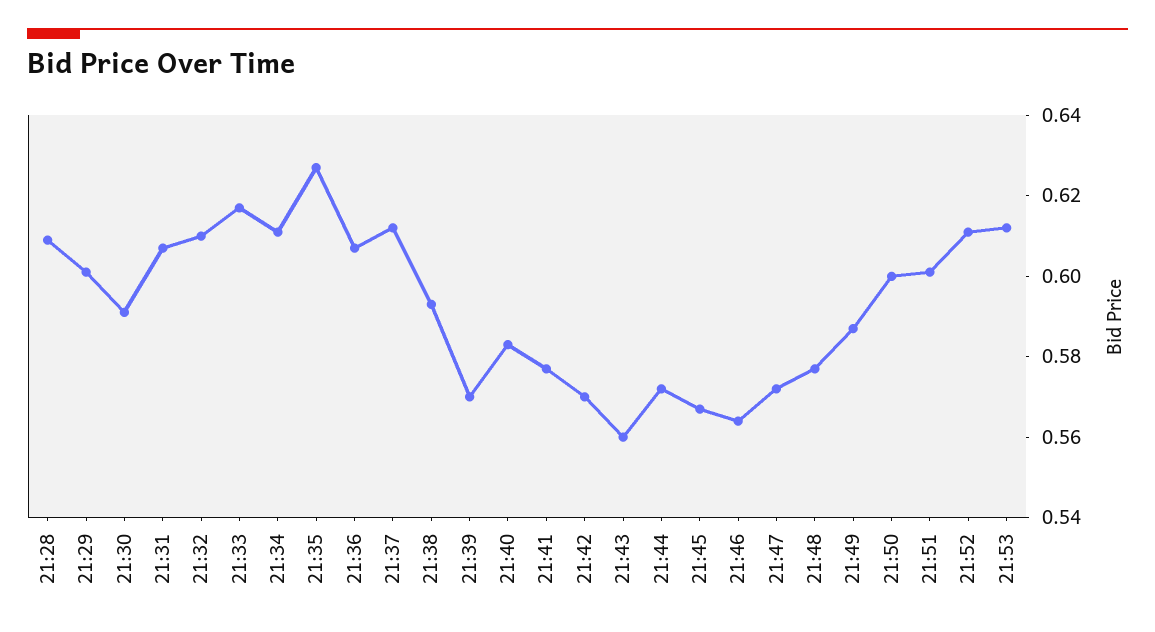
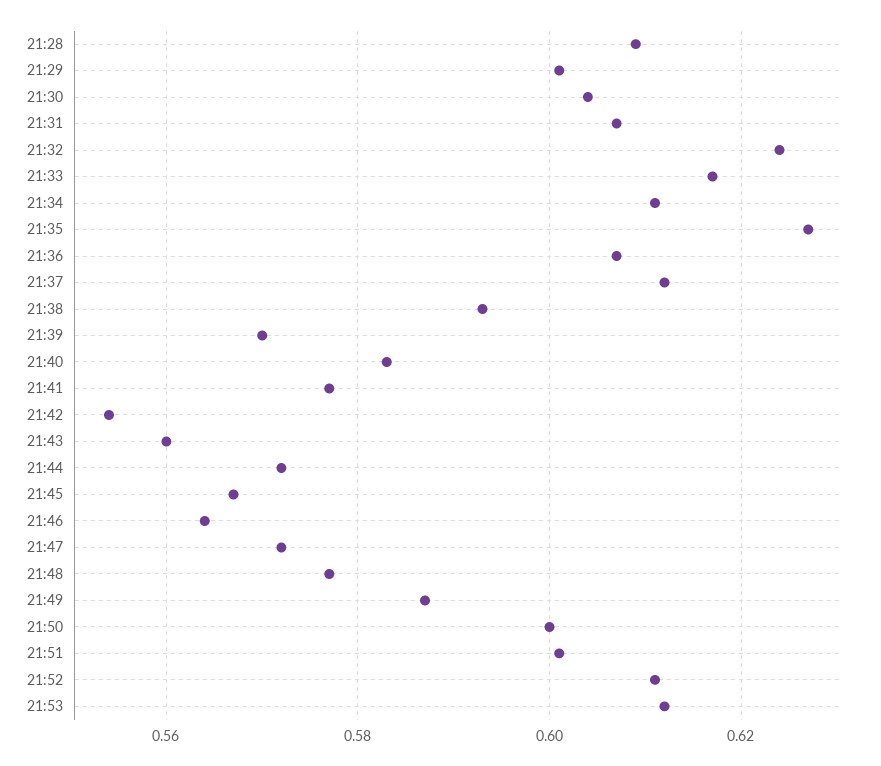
  {
    "21:28": 0.61,
    "21:29": 0.6,
-   "21:30": 0.59,
+   "21:30": 0.605,
    "21:31": 0.605,
-   "21:32": 0.61,
+   "21:32": 0.625,
    "21:33": 0.615,
    "21:34": 0.61,
    "21:35": 0.625,
    "21:36": 0.605,
    "21:37": 0.61,
    "21:38": 0.595,
    "21:39": 0.57,
    "21:40": 0.585,
    "21:41": 0.575,
-   "21:42": 0.57,
+   "21:42": 0.555,
    "21:43": 0.56,
    "21:44": 0.57,
    "21:45": 0.565,
    "21:46": 0.565,
    "21:47": 0.57,
    "21:48": 0.575,
    "21:49": 0.585,
    "21:50": 0.6,
    "21:51": 0.6,
    "21:52": 0.61,
    "21:53": 0.61
  }

